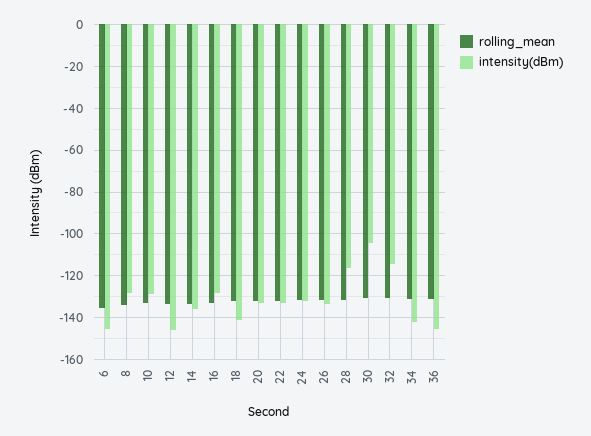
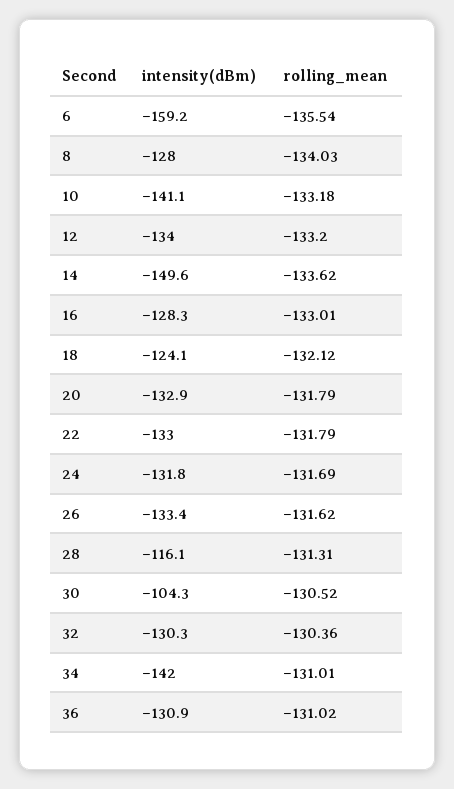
  {
    "rolling_mean": {
      "6": -135.54,
      "8": -134.03,
      "10": -133.18,
      "12": -133.2,
      "14": -133.62,
      "16": -133.01,
      "18": -132.12,
      "20": -131.79,
      "22": -131.79,
      "24": -131.69,
      "26": -131.62,
      "28": -131.31,
      "30": -130.52,
      "32": -130.36,
      "34": -131.01,
      "36": -131.02
    },
    "intensity(dBm)": {
-     "6": -145,
+     "6": -159.2,
      "8": -128,
-     "10": -130,
+     "10": -141.1,
-     "12": -145,
+     "12": -134,
-     "14": -135,
+     "14": -149.6,
      "16": -128.3,
-     "18": -140,
+     "18": -124.1,
      "20": -132.9,
      "22": -133,
      "24": -131.8,
      "26": -133.4,
      "28": -116.1,
      "30": -104.3,
-     "32": -115,
+     "32": -130.3,
      "34": -142,
-     "36": -145
+     "36": -130.9
    }
  }

